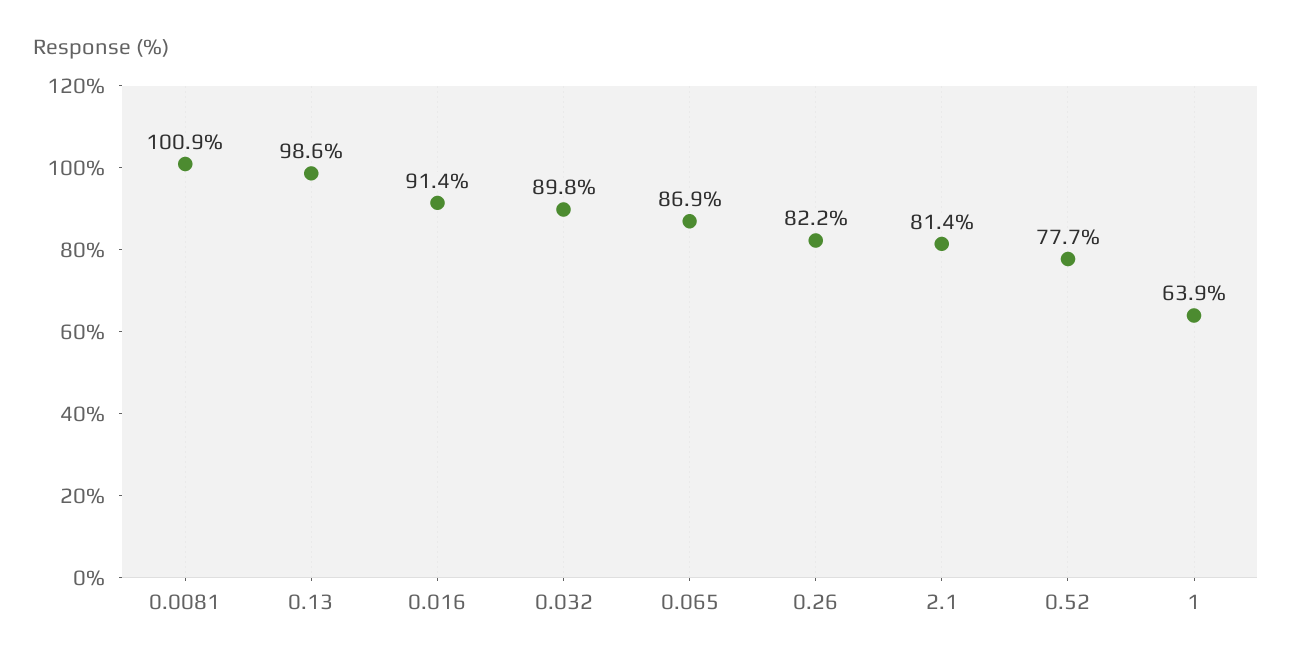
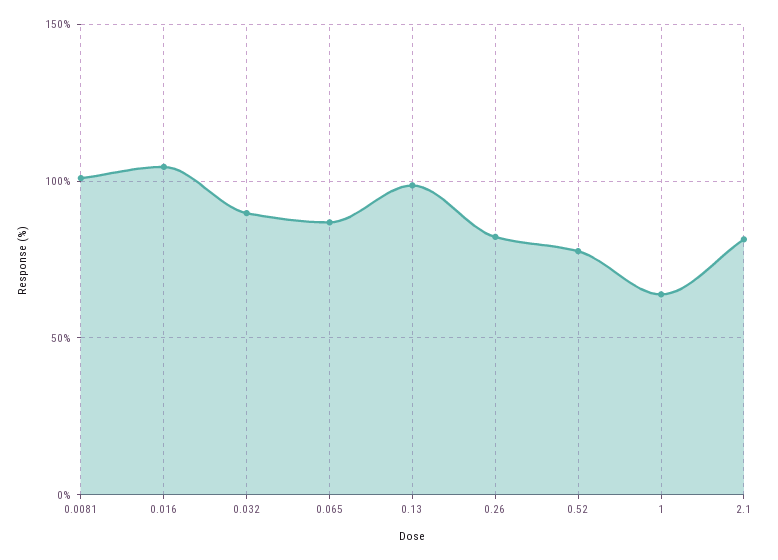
  {
    "0.0081": 100.9,
    "0.13": 98.6,
-   "0.016": 91.4,
+   "0.016": 105,
    "0.032": 89.8,
    "0.065": 86.9,
    "0.26": 82.2,
    "2.1": 81.4,
    "0.52": 77.7,
    "1": 63.9
  }

